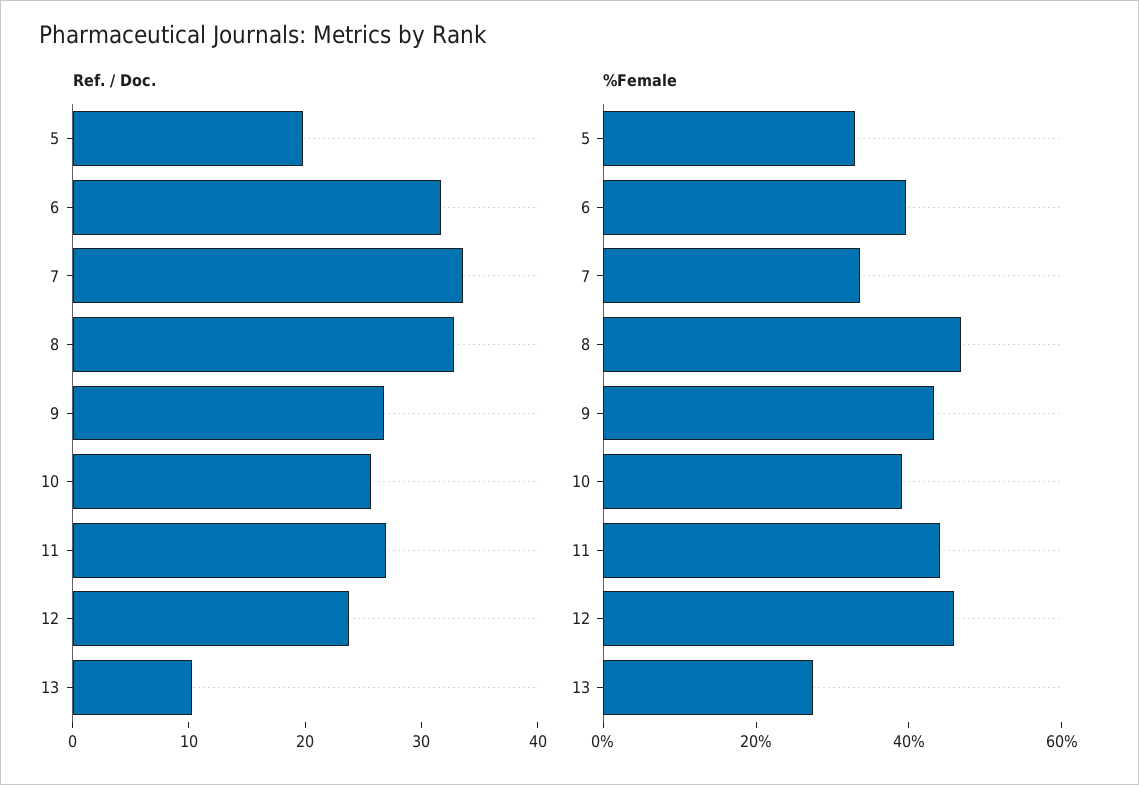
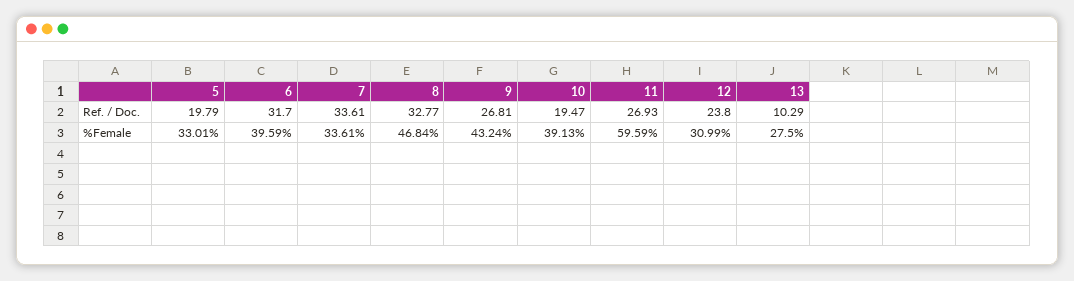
  {
    "Ref. / Doc.": {
      "5": 19.79,
      "6": 31.7,
      "7": 33.61,
      "8": 32.77,
      "9": 26.81,
-     "10": 26,
+     "10": 19.47,
      "11": 26.93,
      "12": 23.8,
      "13": 10.29
    },
    "%Female": {
      "5": 33.01,
      "6": 39.59,
      "7": 33.61,
      "8": 46.84,
      "9": 43.24,
      "10": 39.13,
-     "11": 45,
+     "11": 59.59,
-     "12": 45,
+     "12": 30.99,
      "13": 27.5
    }
  }

